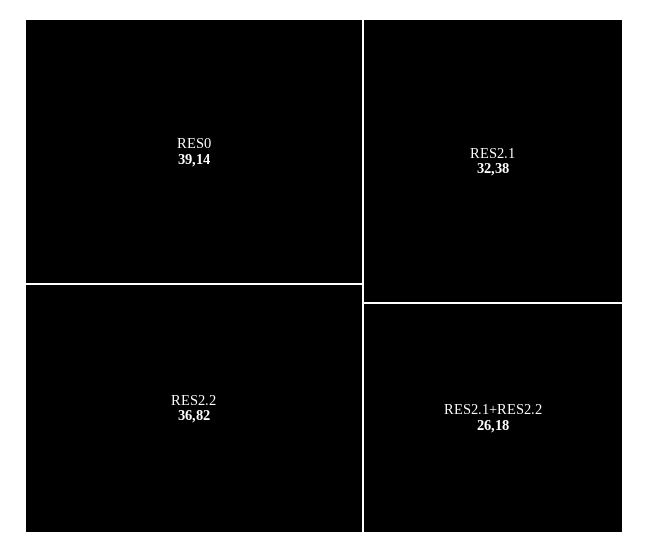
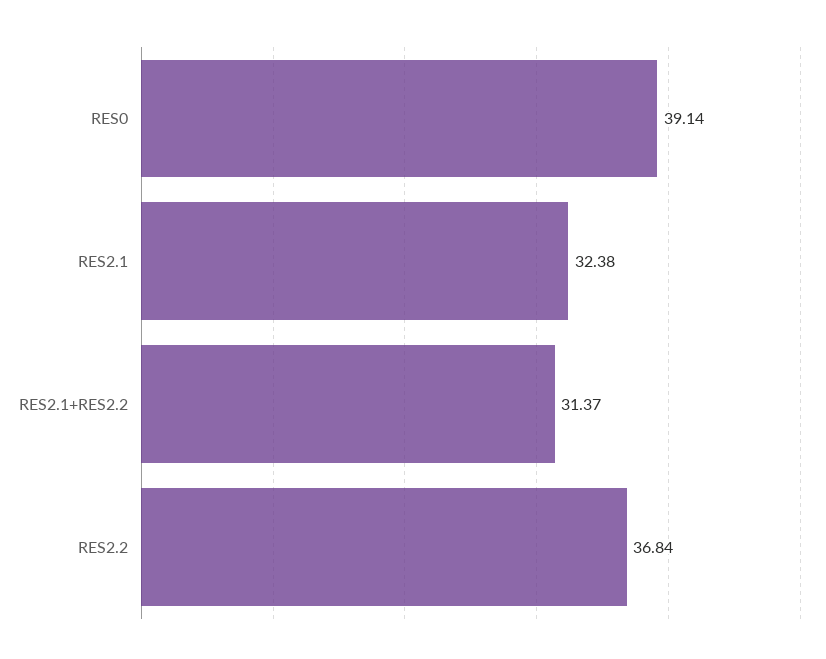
  {
    "RES0": 39.14,
-   "RES2.2": 36.82,
+   "RES2.2": 36.84,
    "RES2.1": 32.38,
-   "RES2.1+RES2.2": 26.18
+   "RES2.1+RES2.2": 31.37
  }

